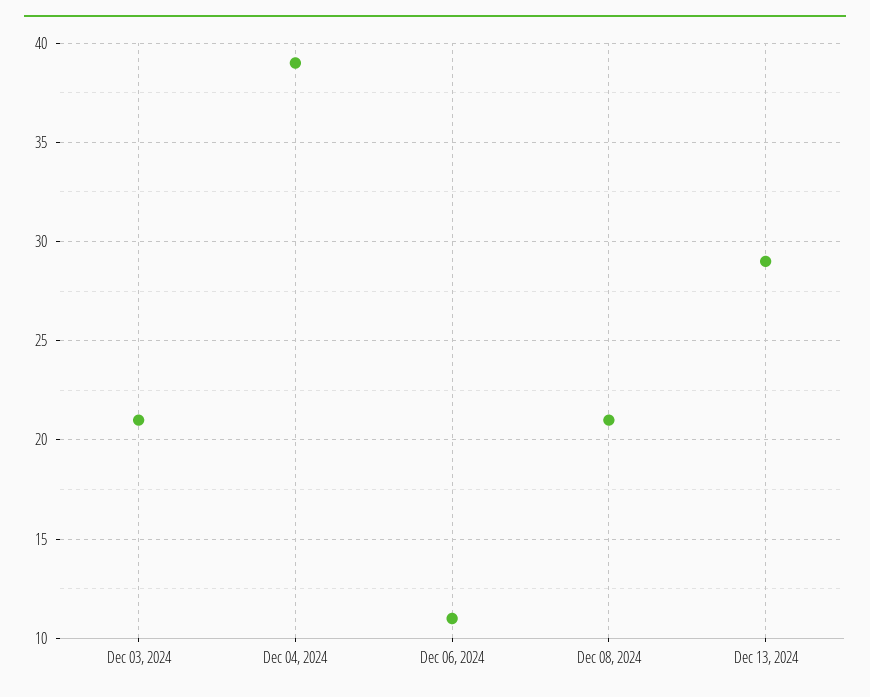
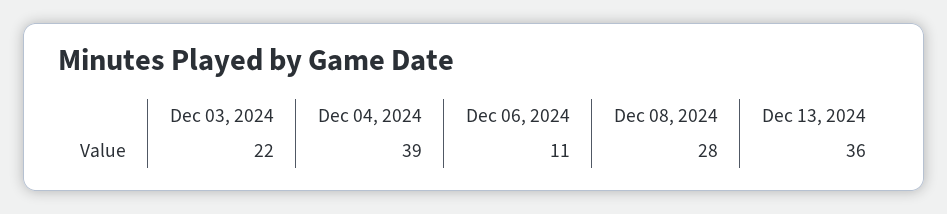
  {
-   "Dec 03, 2024": 21,
+   "Dec 03, 2024": 22,
    "Dec 04, 2024": 39,
    "Dec 06, 2024": 11,
-   "Dec 08, 2024": 21,
+   "Dec 08, 2024": 28,
-   "Dec 13, 2024": 29
+   "Dec 13, 2024": 36
  }

